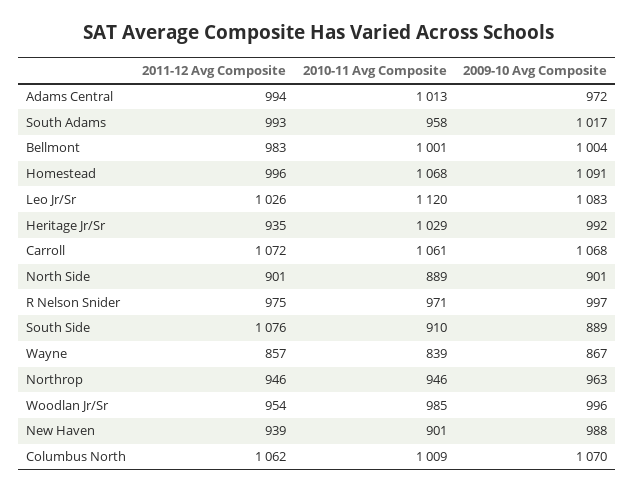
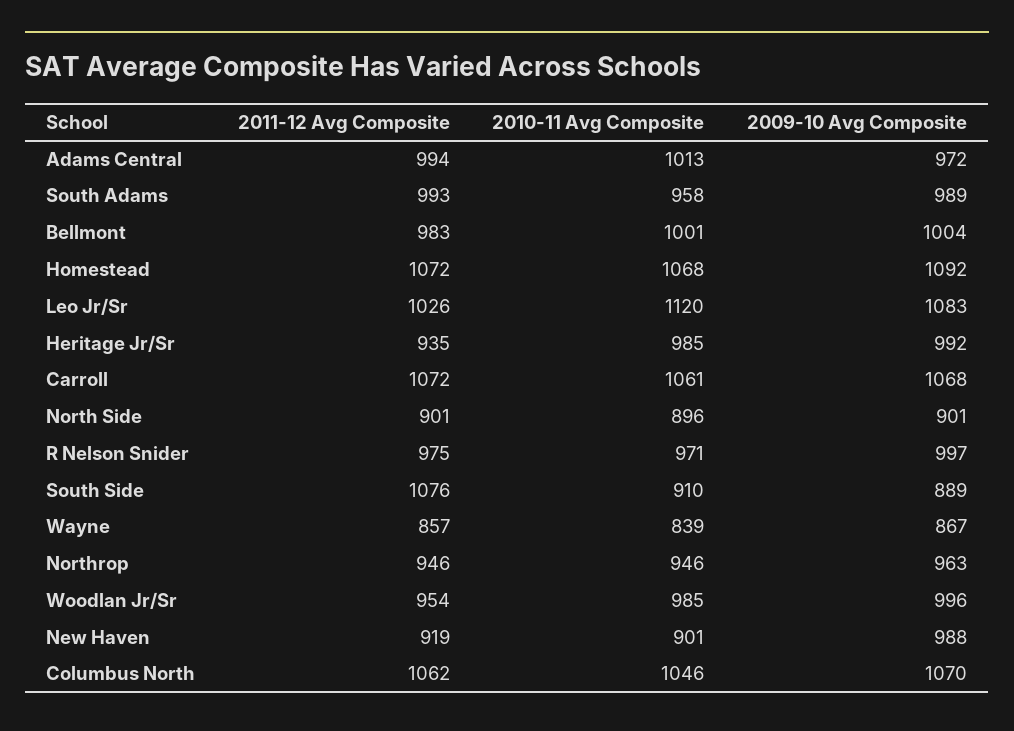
  {
    "2011-12 Avg Composite": {
      "Adams Central": 994,
      "South Adams": 993,
      "Bellmont": 983,
-     "Homestead": 996,
+     "Homestead": 1072,
      "Leo Jr/Sr": 1026,
      "Heritage Jr/Sr": 935,
      "Carroll": 1072,
      "North Side": 901,
      "R Nelson Snider": 975,
      "South Side": 1076,
      "Wayne": 857,
      "Northrop": 946,
      "Woodlan Jr/Sr": 954,
-     "New Haven": 939,
+     "New Haven": 919,
      "Columbus North": 1062
    },
    "2010-11 Avg Composite": {
      "Adams Central": 1013,
      "South Adams": 958,
      "Bellmont": 1001,
      "Homestead": 1068,
      "Leo Jr/Sr": 1120,
-     "Heritage Jr/Sr": 1029,
+     "Heritage Jr/Sr": 985,
      "Carroll": 1061,
-     "North Side": 889,
+     "North Side": 896,
      "R Nelson Snider": 971,
      "South Side": 910,
      "Wayne": 839,
      "Northrop": 946,
      "Woodlan Jr/Sr": 985,
      "New Haven": 901,
-     "Columbus North": 1009
+     "Columbus North": 1046
    },
    "2009-10 Avg Composite": {
      "Adams Central": 972,
-     "South Adams": 1017,
+     "South Adams": 989,
      "Bellmont": 1004,
-     "Homestead": 1091,
+     "Homestead": 1092,
      "Leo Jr/Sr": 1083,
      "Heritage Jr/Sr": 992,
      "Carroll": 1068,
      "North Side": 901,
      "R Nelson Snider": 997,
      "South Side": 889,
      "Wayne": 867,
      "Northrop": 963,
      "Woodlan Jr/Sr": 996,
      "New Haven": 988,
      "Columbus North": 1070
    }
  }

